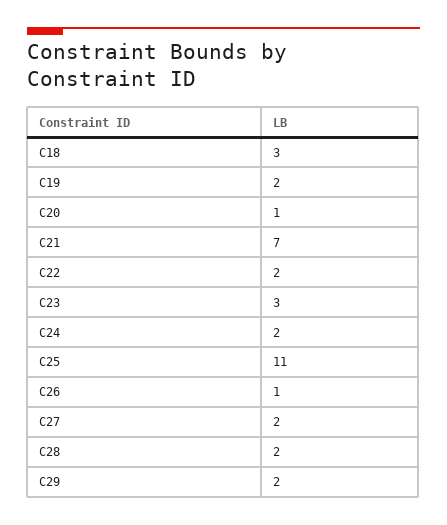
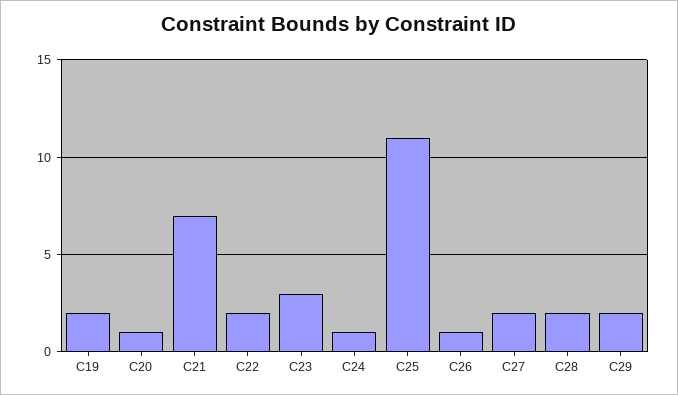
  {
-   "C18": 3,
    "C19": 2,
    "C20": 1,
    "C21": 7,
    "C22": 2,
    "C23": 3,
-   "C24": 2,
+   "C24": 1,
    "C25": 11,
    "C26": 1,
    "C27": 2,
    "C28": 2,
    "C29": 2
  }

